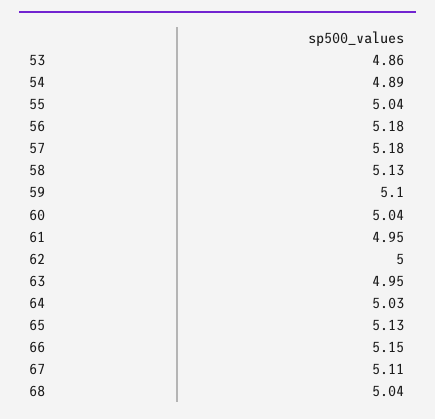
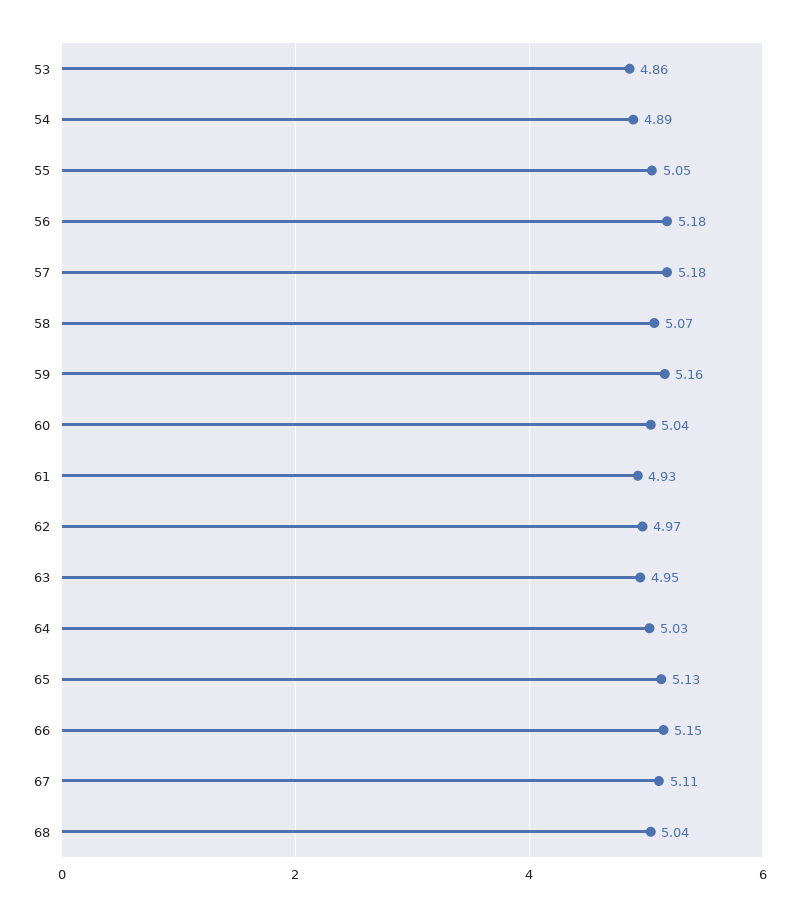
  {
    "53": 4.86,
    "54": 4.89,
-   "55": 5.04,
+   "55": 5.05,
    "56": 5.18,
    "57": 5.18,
-   "58": 5.13,
+   "58": 5.07,
-   "59": 5.1,
+   "59": 5.16,
    "60": 5.04,
-   "61": 4.95,
+   "61": 4.93,
-   "62": 5,
+   "62": 4.97,
    "63": 4.95,
    "64": 5.03,
    "65": 5.13,
    "66": 5.15,
    "67": 5.11,
    "68": 5.04
  }

